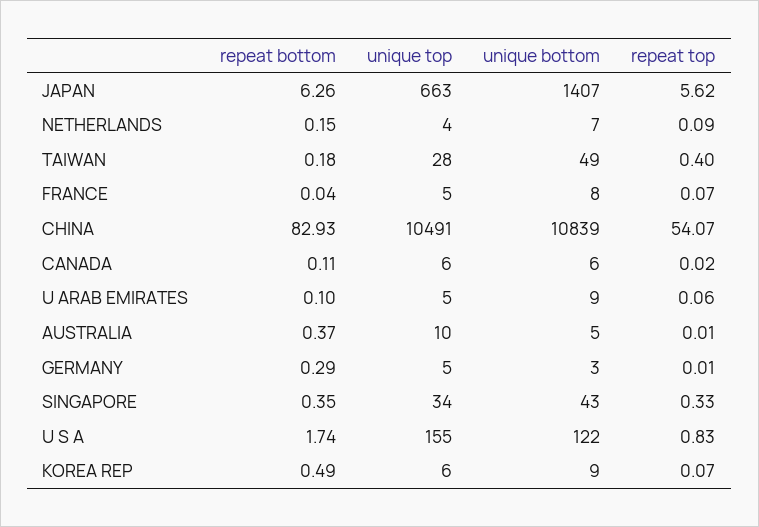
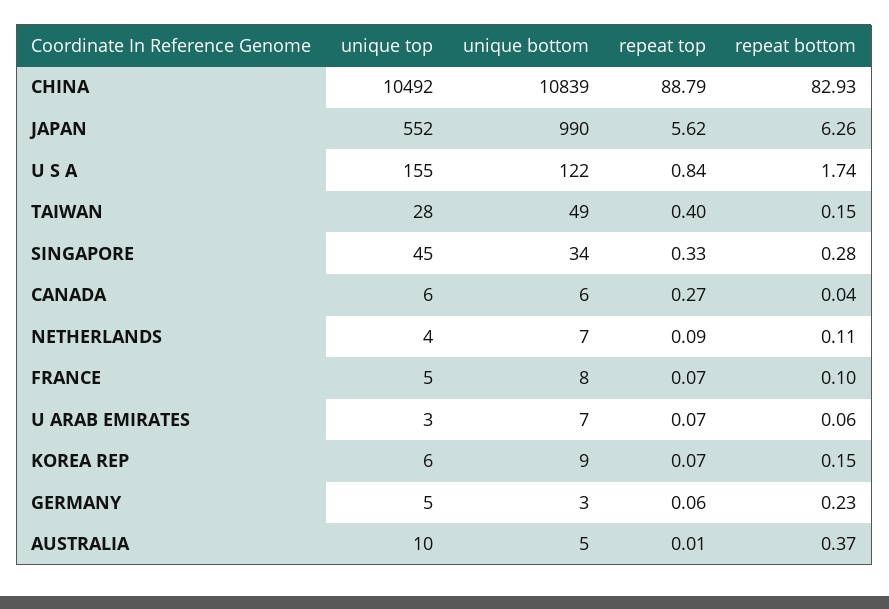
  {
    "repeat bottom": {
      "JAPAN": 6.26,
-     "NETHERLANDS": 0.15,
+     "NETHERLANDS": 0.11,
-     "TAIWAN": 0.18,
+     "TAIWAN": 0.15,
-     "FRANCE": 0.04,
+     "FRANCE": 0.1,
      "CHINA": 82.93,
-     "CANADA": 0.11,
+     "CANADA": 0.04,
-     "U ARAB EMIRATES": 0.1,
+     "U ARAB EMIRATES": 0.06,
      "AUSTRALIA": 0.37,
-     "GERMANY": 0.29,
+     "GERMANY": 0.23,
-     "SINGAPORE": 0.35,
+     "SINGAPORE": 0.28,
      "U S A": 1.74,
-     "KOREA REP": 0.49
+     "KOREA REP": 0.15
    },
    "unique top": {
-     "JAPAN": 663,
+     "JAPAN": 552,
      "NETHERLANDS": 4,
      "TAIWAN": 28,
      "FRANCE": 5,
-     "CHINA": 10491,
+     "CHINA": 10492,
      "CANADA": 6,
-     "U ARAB EMIRATES": 5,
+     "U ARAB EMIRATES": 3,
      "AUSTRALIA": 10,
      "GERMANY": 5,
-     "SINGAPORE": 34,
+     "SINGAPORE": 45,
      "U S A": 155,
      "KOREA REP": 6
    },
    "unique bottom": {
-     "JAPAN": 1407,
+     "JAPAN": 990,
      "NETHERLANDS": 7,
      "TAIWAN": 49,
      "FRANCE": 8,
      "CHINA": 10839,
      "CANADA": 6,
-     "U ARAB EMIRATES": 9,
+     "U ARAB EMIRATES": 7,
      "AUSTRALIA": 5,
      "GERMANY": 3,
-     "SINGAPORE": 43,
+     "SINGAPORE": 34,
      "U S A": 122,
      "KOREA REP": 9
    },
    "repeat top": {
      "JAPAN": 5.62,
      "NETHERLANDS": 0.09,
      "TAIWAN": 0.4,
      "FRANCE": 0.07,
-     "CHINA": 54.07,
+     "CHINA": 88.79,
-     "CANADA": 0.02,
+     "CANADA": 0.27,
-     "U ARAB EMIRATES": 0.06,
+     "U ARAB EMIRATES": 0.07,
      "AUSTRALIA": 0.01,
-     "GERMANY": 0.01,
+     "GERMANY": 0.06,
      "SINGAPORE": 0.33,
-     "U S A": 0.83,
+     "U S A": 0.84,
      "KOREA REP": 0.07
    }
  }

